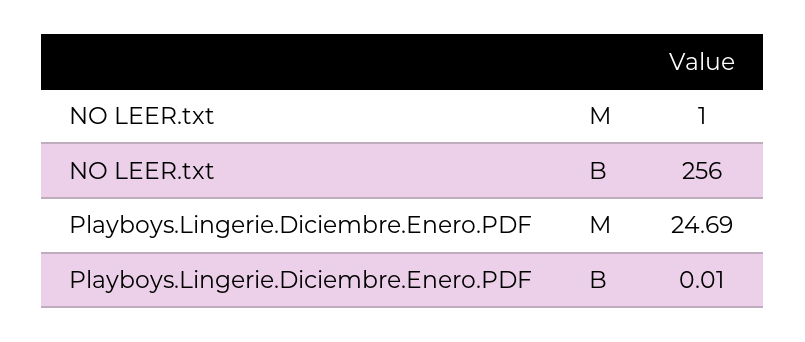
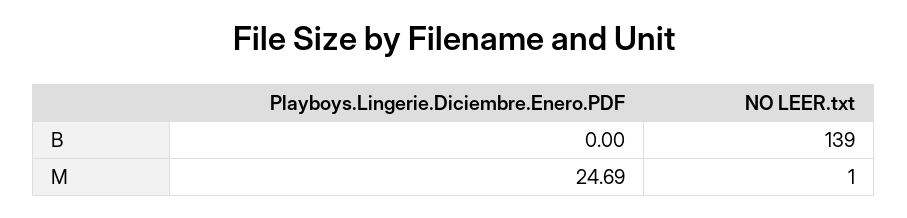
  {
    "NO LEER.txt": {
      "M": 1,
-     "B": 256
+     "B": 139
    },
    "Playboys.Lingerie.Diciembre.Enero.PDF": {
      "M": 24.69,
-     "B": 0.01
+     "B": 0
    }
  }

